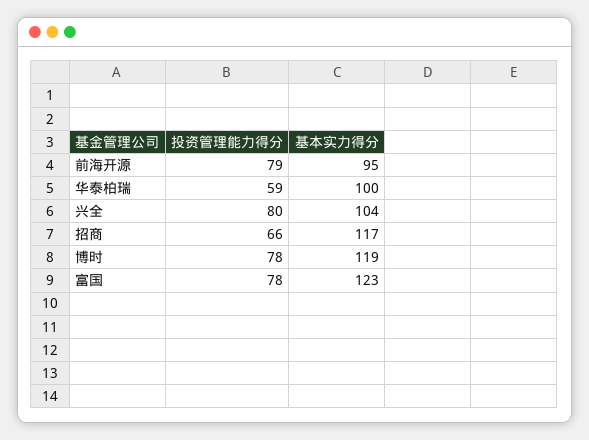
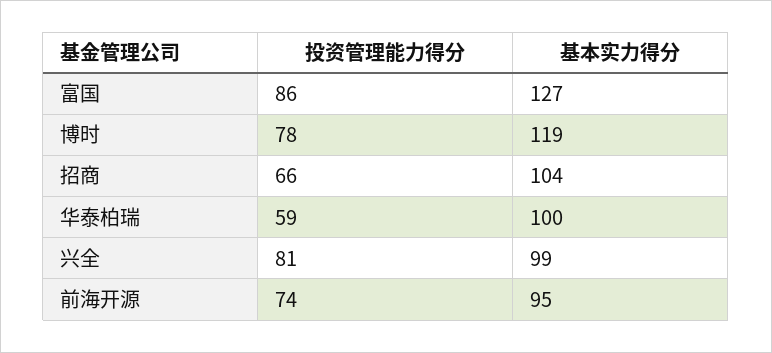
  {
    "投资管理能力得分": {
-     "前海开源": 79,
+     "前海开源": 74,
      "华泰柏瑞": 59,
-     "兴全": 80,
+     "兴全": 81,
      "招商": 66,
      "博时": 78,
-     "富国": 78
+     "富国": 86
    },
    "基本实力得分": {
      "前海开源": 95,
      "华泰柏瑞": 100,
-     "兴全": 104,
+     "兴全": 99,
-     "招商": 117,
+     "招商": 104,
      "博时": 119,
-     "富国": 123
+     "富国": 127
    }
  }

